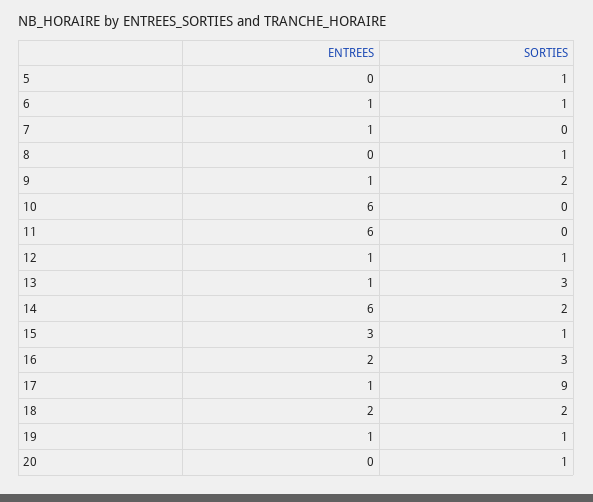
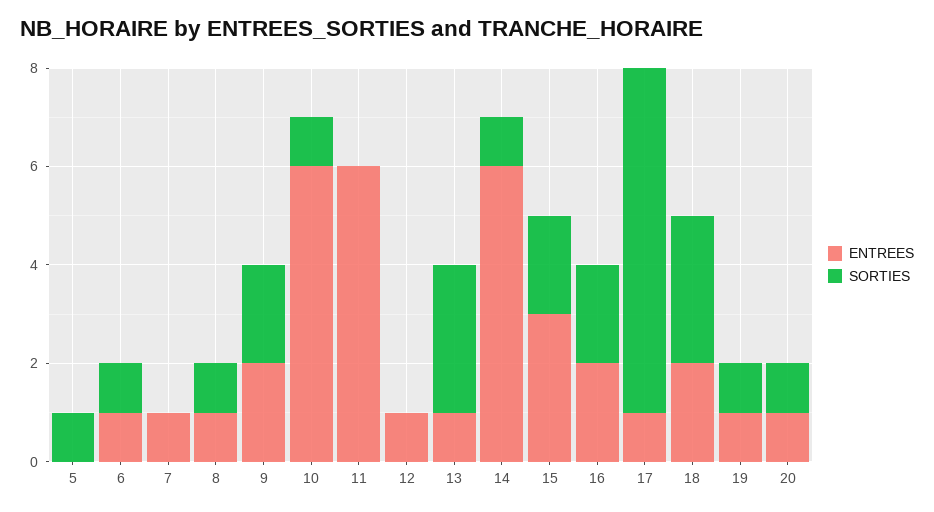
  {
    "ENTREES": {
      "5": 0,
      "6": 1,
      "7": 1,
-     "8": 0,
+     "8": 1,
-     "9": 1,
+     "9": 2,
      "10": 6,
      "11": 6,
      "12": 1,
      "13": 1,
      "14": 6,
      "15": 3,
      "16": 2,
      "17": 1,
      "18": 2,
      "19": 1,
-     "20": 0
+     "20": 1
    },
    "SORTIES": {
      "5": 1,
      "6": 1,
      "7": 0,
      "8": 1,
      "9": 2,
-     "10": 0,
+     "10": 1,
      "11": 0,
-     "12": 1,
+     "12": 0,
      "13": 3,
-     "14": 2,
+     "14": 1,
-     "15": 1,
+     "15": 2,
-     "16": 3,
+     "16": 2,
-     "17": 9,
+     "17": 7,
-     "18": 2,
+     "18": 3,
      "19": 1,
      "20": 1
    }
  }

